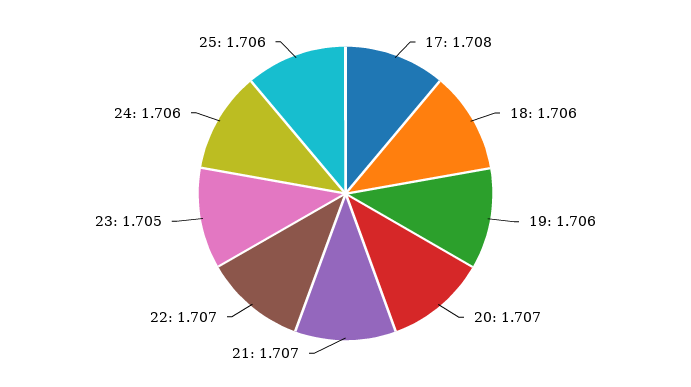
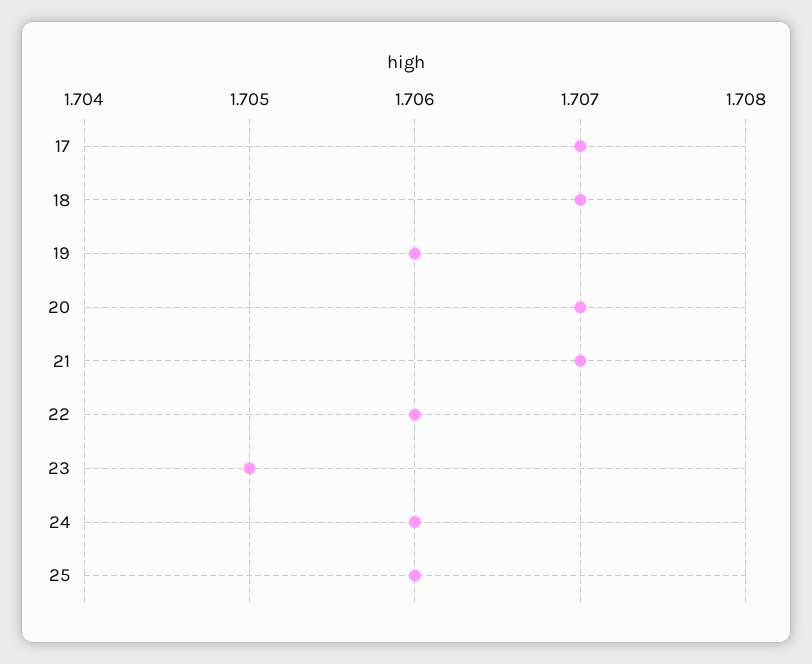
  {
-   "17": 1.708,
+   "17": 1.707,
-   "18": 1.706,
+   "18": 1.707,
    "19": 1.706,
    "20": 1.707,
    "21": 1.707,
-   "22": 1.707,
+   "22": 1.706,
    "23": 1.705,
    "24": 1.706,
    "25": 1.706
  }

